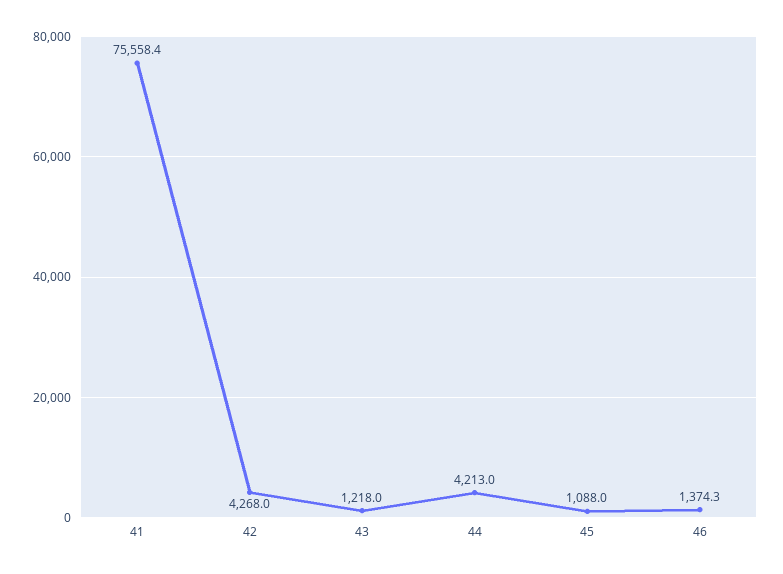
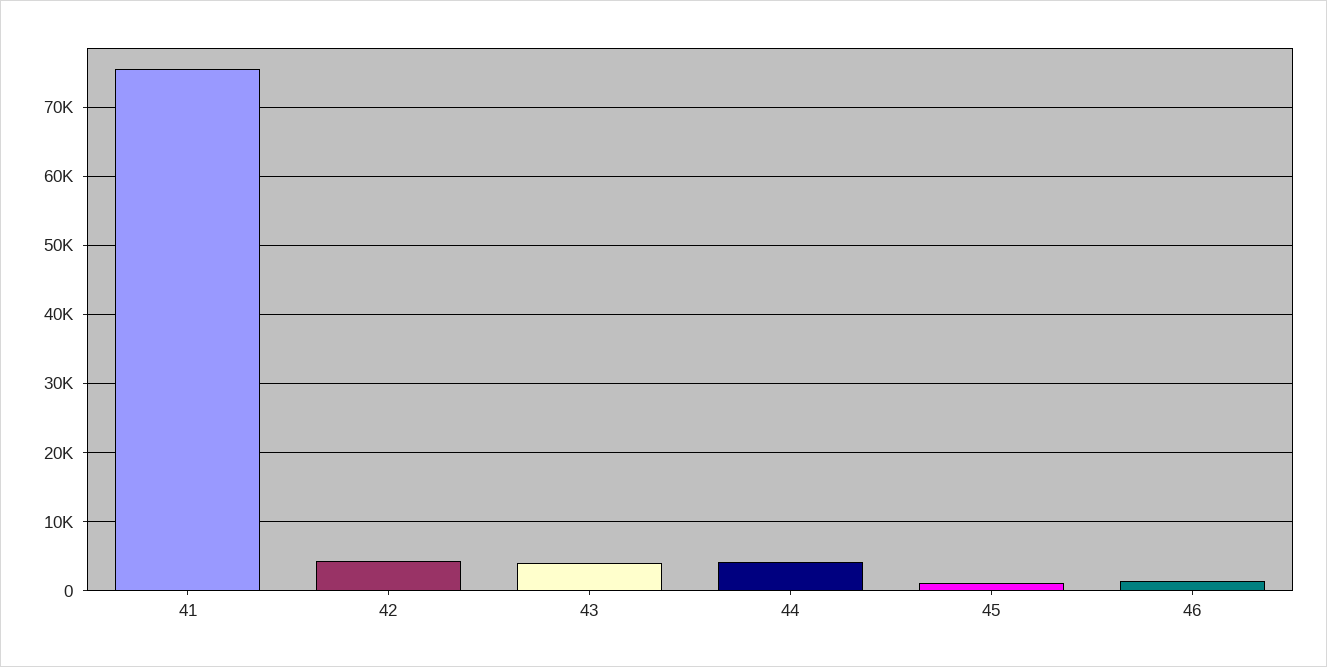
  {
    "41": 75558.4,
    "42": 4268,
-   "43": 1218,
+   "43": 4000,
    "44": 4213,
    "45": 1088,
    "46": 1374.3
  }

